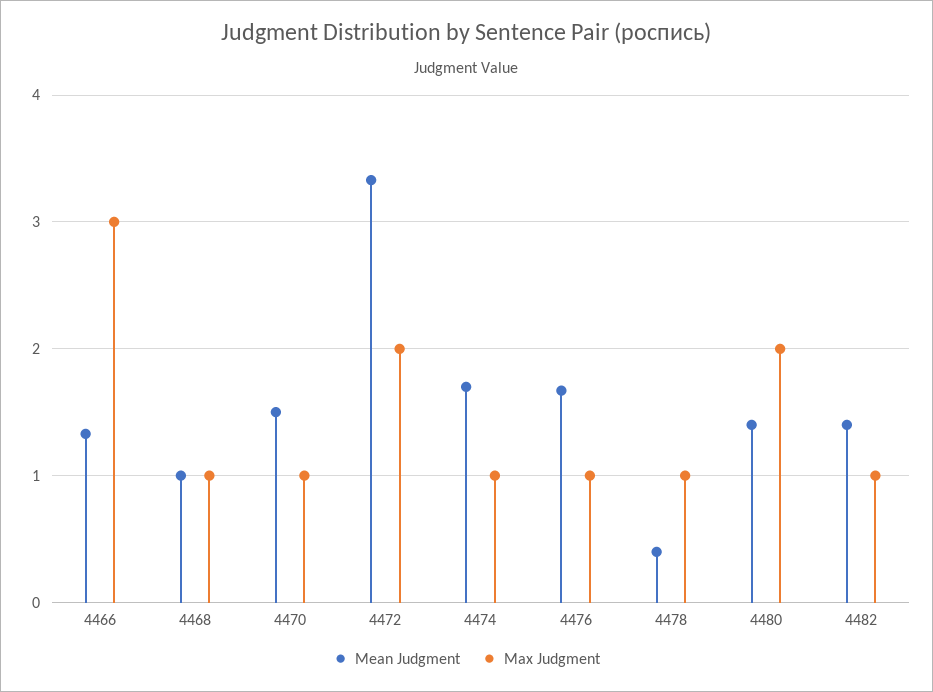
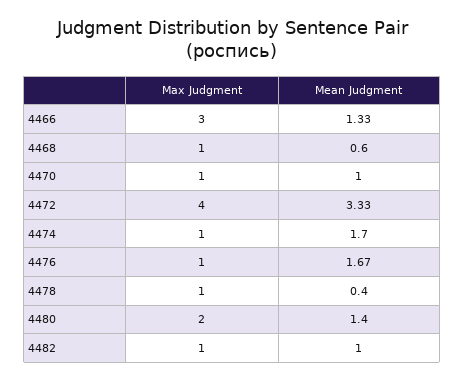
  {
    "Mean Judgment": {
      "4466": 1.33,
-     "4468": 1,
+     "4468": 0.6,
-     "4470": 1.5,
+     "4470": 1,
      "4472": 3.33,
      "4474": 1.7,
      "4476": 1.67,
      "4478": 0.4,
      "4480": 1.4,
-     "4482": 1.4
+     "4482": 1
    },
    "Max Judgment": {
      "4466": 3,
      "4468": 1,
      "4470": 1,
-     "4472": 2,
+     "4472": 4,
      "4474": 1,
      "4476": 1,
      "4478": 1,
      "4480": 2,
      "4482": 1
    }
  }

